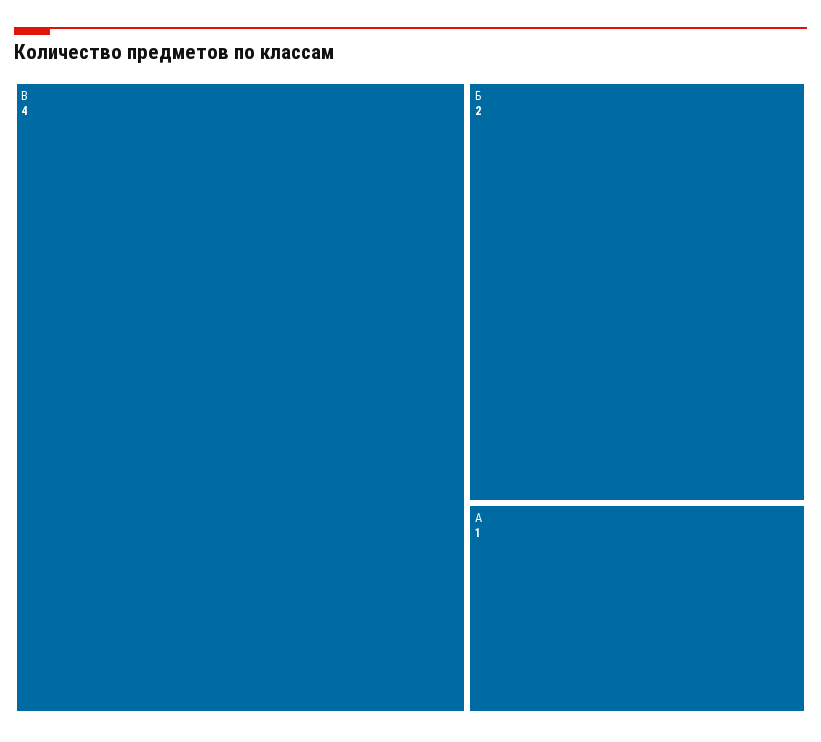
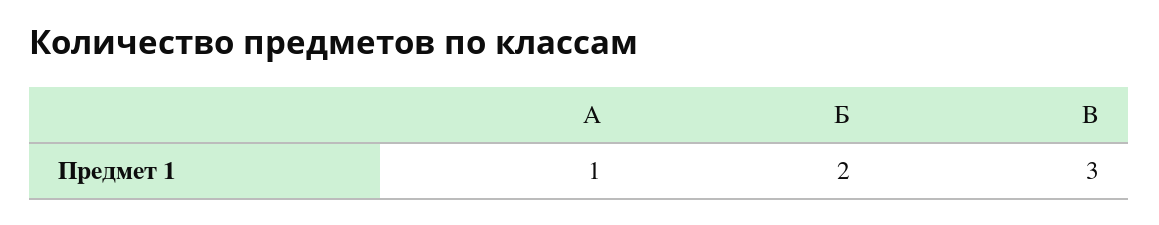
  {
-   "В": 4,
+   "В": 3,
    "Б": 2,
    "А": 1
  }

